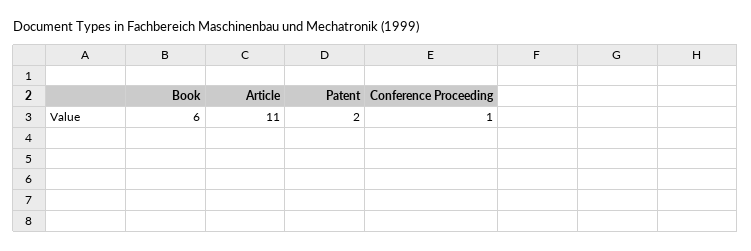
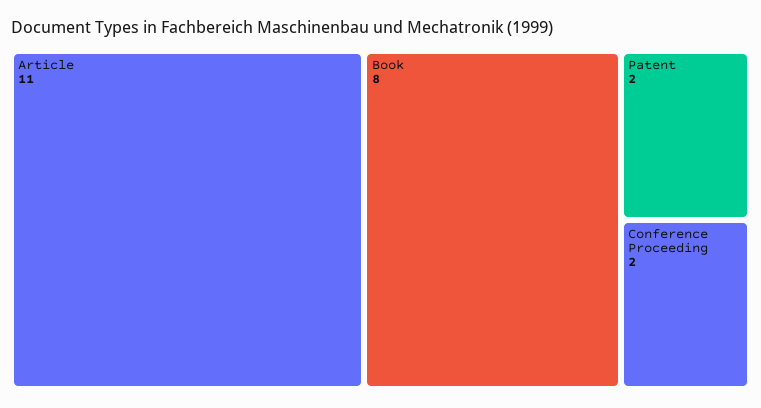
  {
-   "Book": 6,
+   "Book": 8,
    "Article": 11,
    "Patent": 2,
-   "Conference Proceeding": 1
+   "Conference Proceeding": 2
  }

